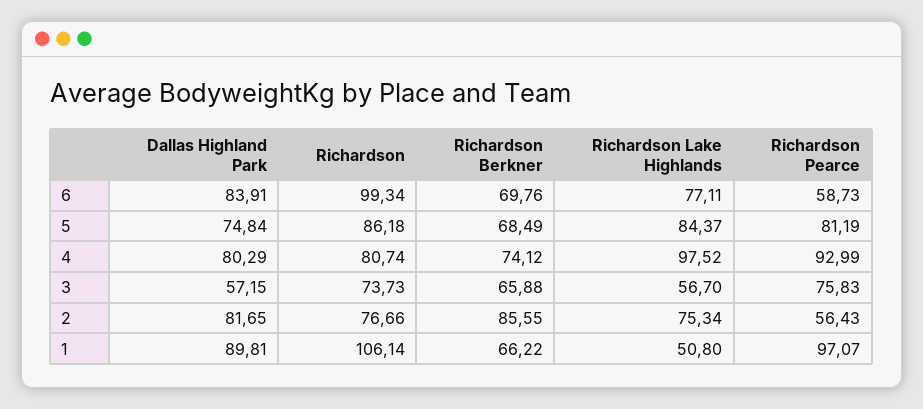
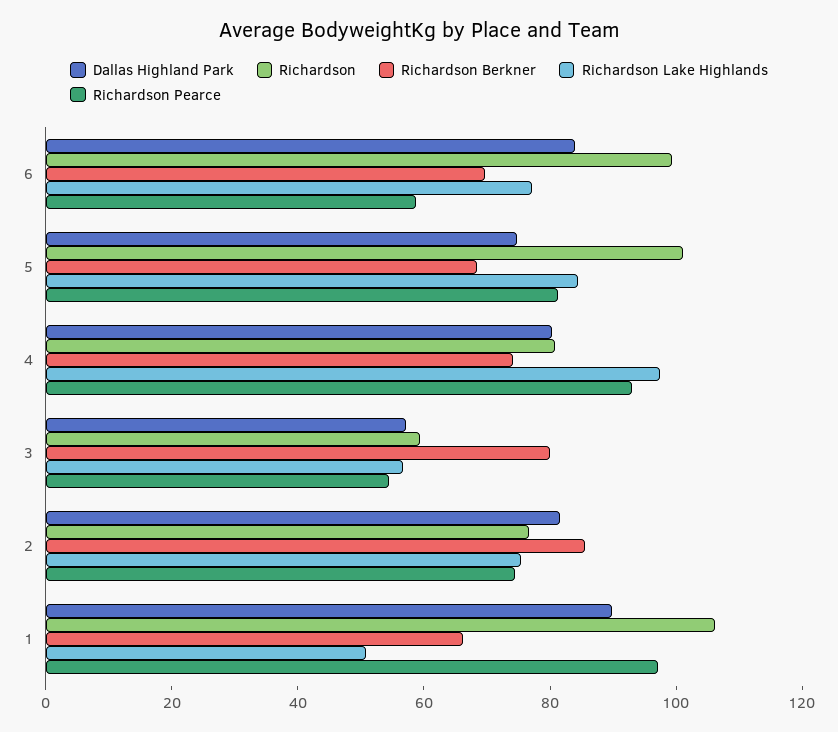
  {
    "Dallas Highland Park": {
      "6": 83.91,
      "5": 74.84,
      "4": 80.29,
      "3": 57.15,
      "2": 81.65,
      "1": 89.81
    },
    "Richardson": {
      "6": 99.34,
-     "5": 86.18,
+     "5": 100,
      "4": 80.74,
-     "3": 73.73,
+     "3": 60,
      "2": 76.66,
      "1": 106.14
    },
    "Richardson Berkner": {
      "6": 69.76,
      "5": 68.49,
      "4": 74.12,
-     "3": 65.88,
+     "3": 80,
      "2": 85.55,
      "1": 66.22
    },
    "Richardson Lake Highlands": {
      "6": 77.11,
      "5": 84.37,
      "4": 97.52,
      "3": 56.7,
      "2": 75.34,
      "1": 50.8
    },
    "Richardson Pearce": {
      "6": 58.73,
      "5": 81.19,
      "4": 92.99,
-     "3": 75.83,
+     "3": 55,
-     "2": 56.43,
+     "2": 75,
      "1": 97.07
    }
  }

